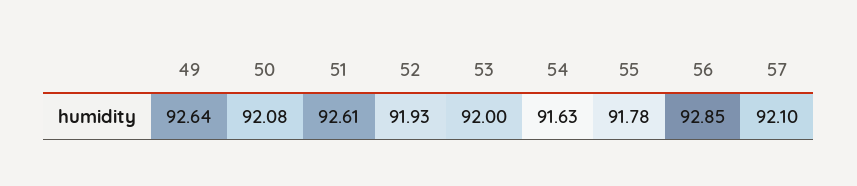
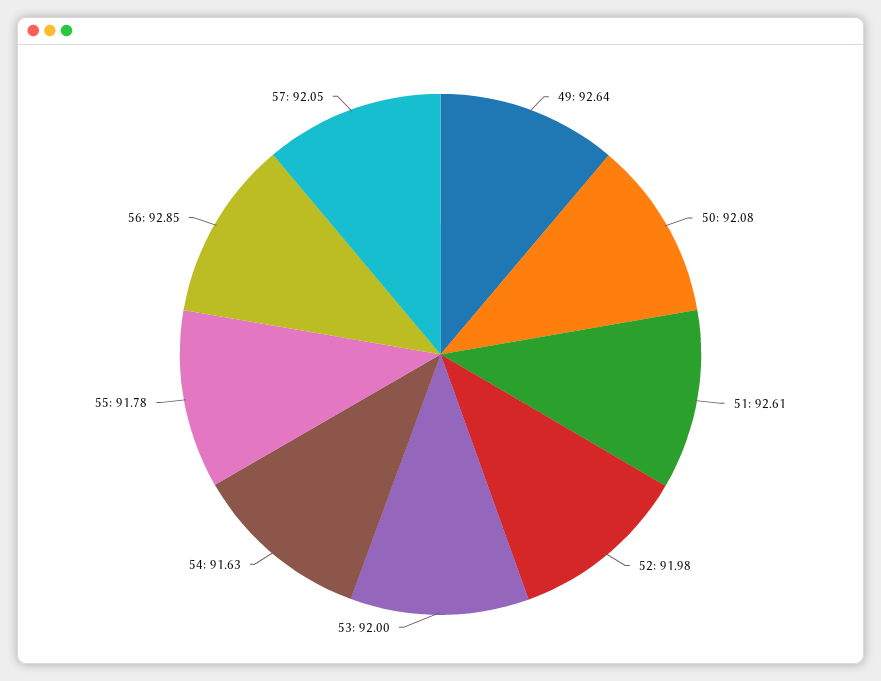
  {
    "49": 92.64,
    "50": 92.08,
    "51": 92.61,
-   "52": 91.93,
+   "52": 91.98,
    "53": 92,
    "54": 91.63,
    "55": 91.78,
    "56": 92.85,
-   "57": 92.1
+   "57": 92.05
  }

